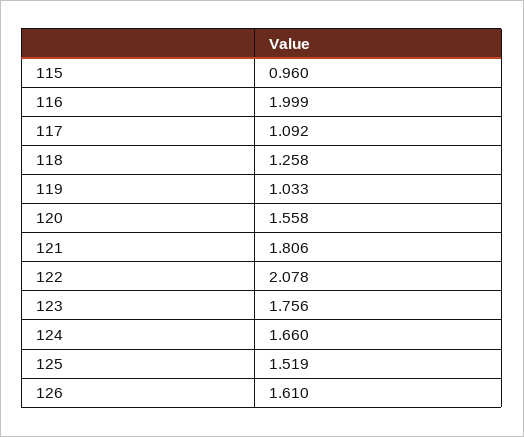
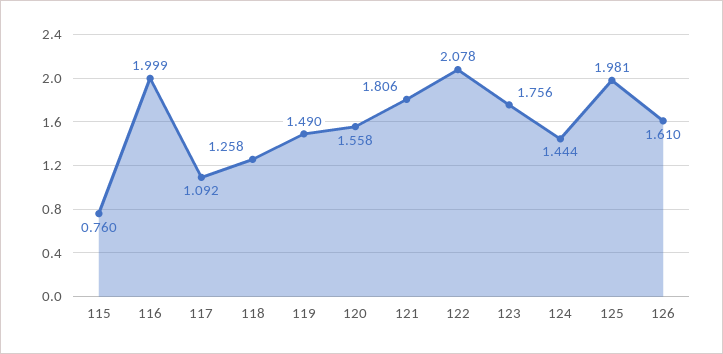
  {
-   "115": 0.96,
+   "115": 0.76,
    "116": 1.999,
    "117": 1.092,
    "118": 1.258,
-   "119": 1.033,
+   "119": 1.49,
    "120": 1.558,
    "121": 1.806,
    "122": 2.078,
    "123": 1.756,
-   "124": 1.66,
+   "124": 1.444,
-   "125": 1.519,
+   "125": 1.981,
    "126": 1.61
  }

